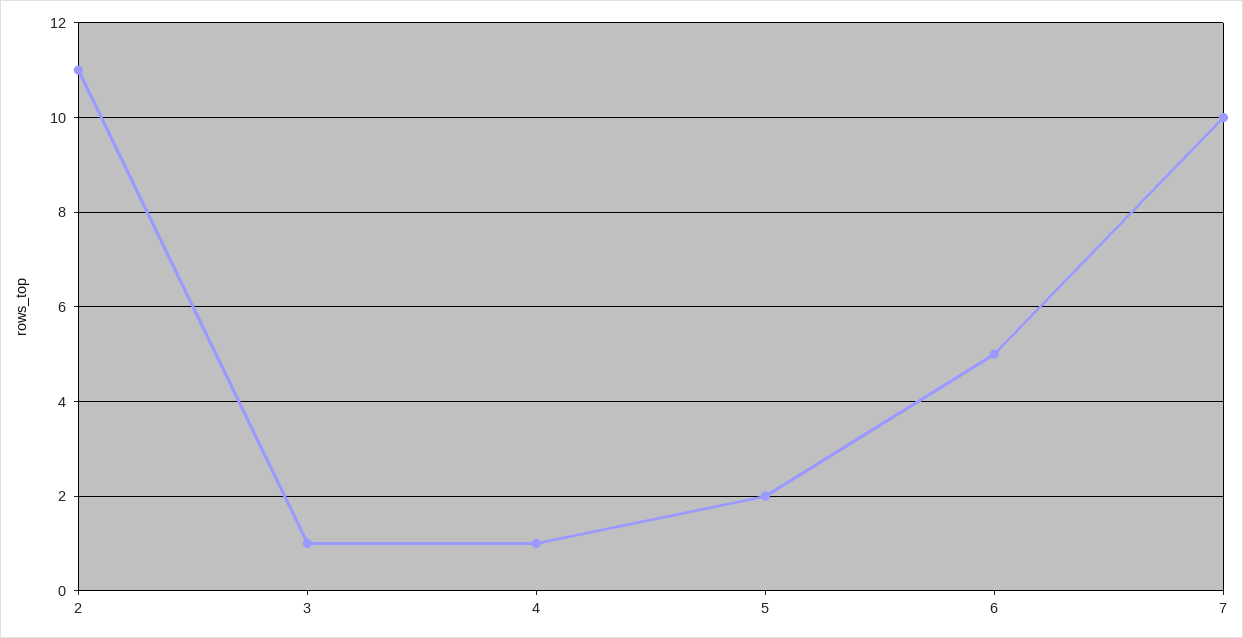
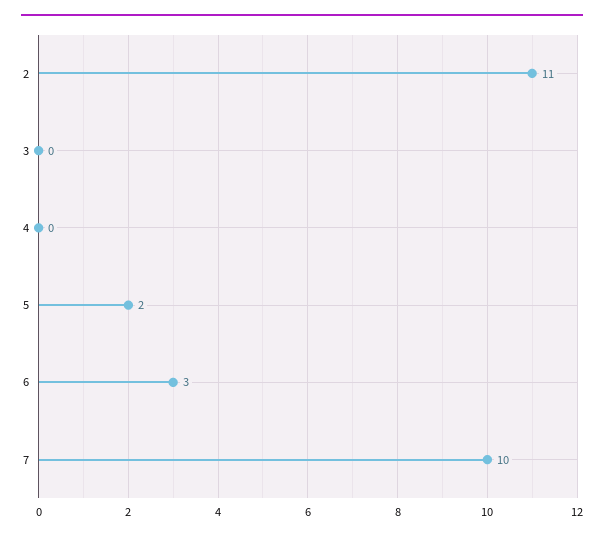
  {
    "2": 11,
-   "3": 1,
+   "3": 0,
-   "4": 1,
+   "4": 0,
    "5": 2,
-   "6": 5,
+   "6": 3,
    "7": 10
  }

